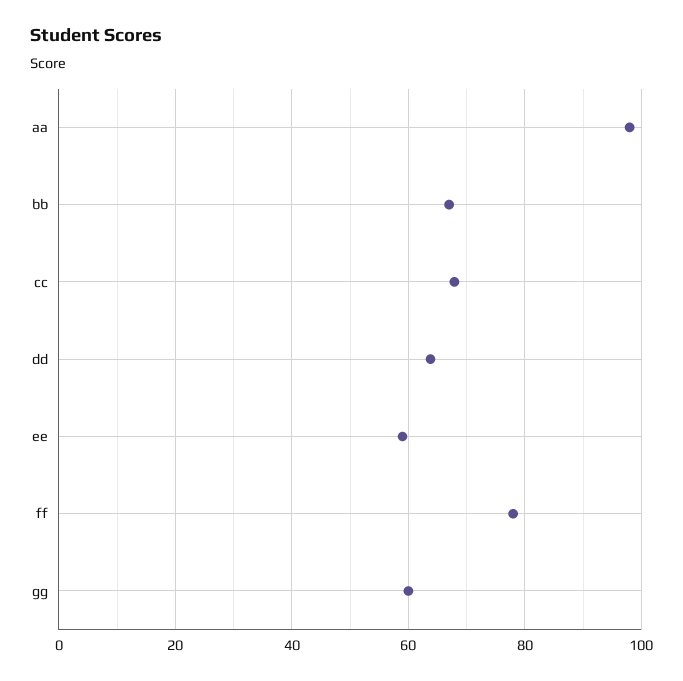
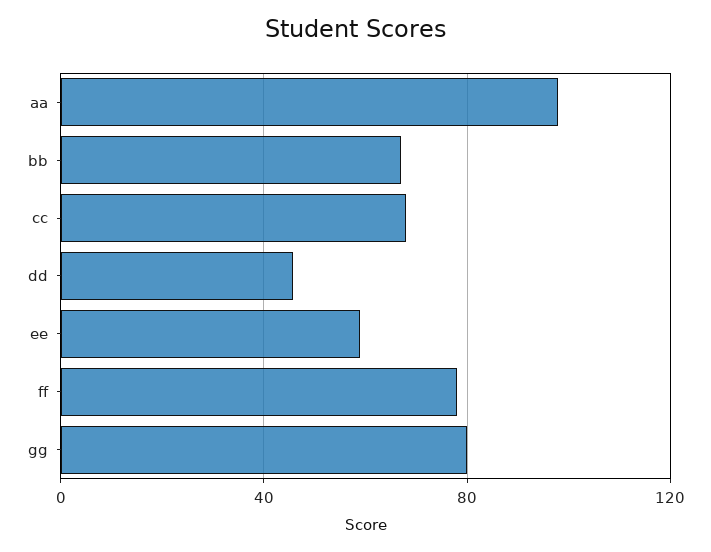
  {
    "aa": 98,
    "bb": 68,
    "cc": 68,
-   "dd": 64,
+   "dd": 45,
    "ee": 60,
    "ff": 78,
-   "gg": 60
+   "gg": 80
  }

